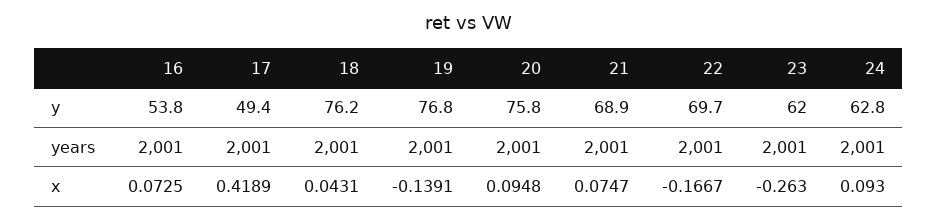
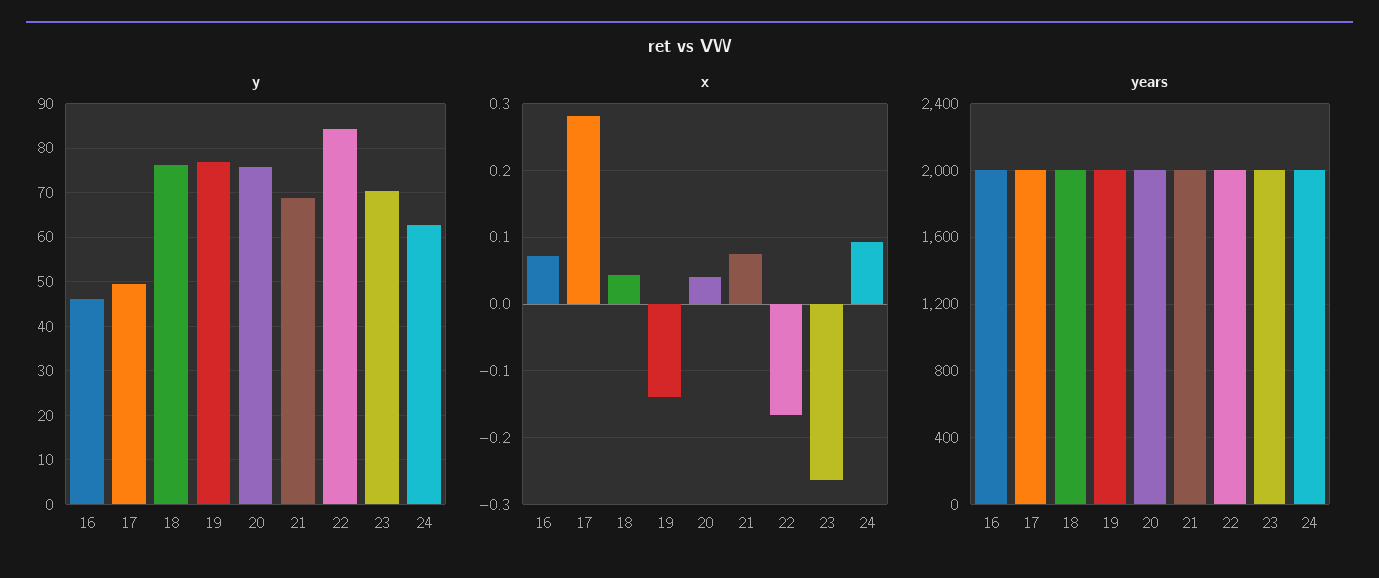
  {
    "y": {
-     "16": 53.8,
+     "16": 46,
      "17": 49.4,
      "18": 76.2,
      "19": 76.8,
      "20": 75.8,
      "21": 68.9,
-     "22": 69.7,
+     "22": 84,
-     "23": 62,
+     "23": 70,
      "24": 62.8
    },
    "years": {
      "16": 2001,
      "17": 2001,
      "18": 2001,
      "19": 2001,
      "20": 2001,
      "21": 2001,
      "22": 2001,
      "23": 2001,
      "24": 2001
    },
    "x": {
      "16": 0.0725,
-     "17": 0.4189,
+     "17": 0.28,
      "18": 0.0431,
      "19": -0.1391,
-     "20": 0.0948,
+     "20": 0.04,
      "21": 0.0747,
      "22": -0.1667,
      "23": -0.263,
      "24": 0.093
    }
  }

